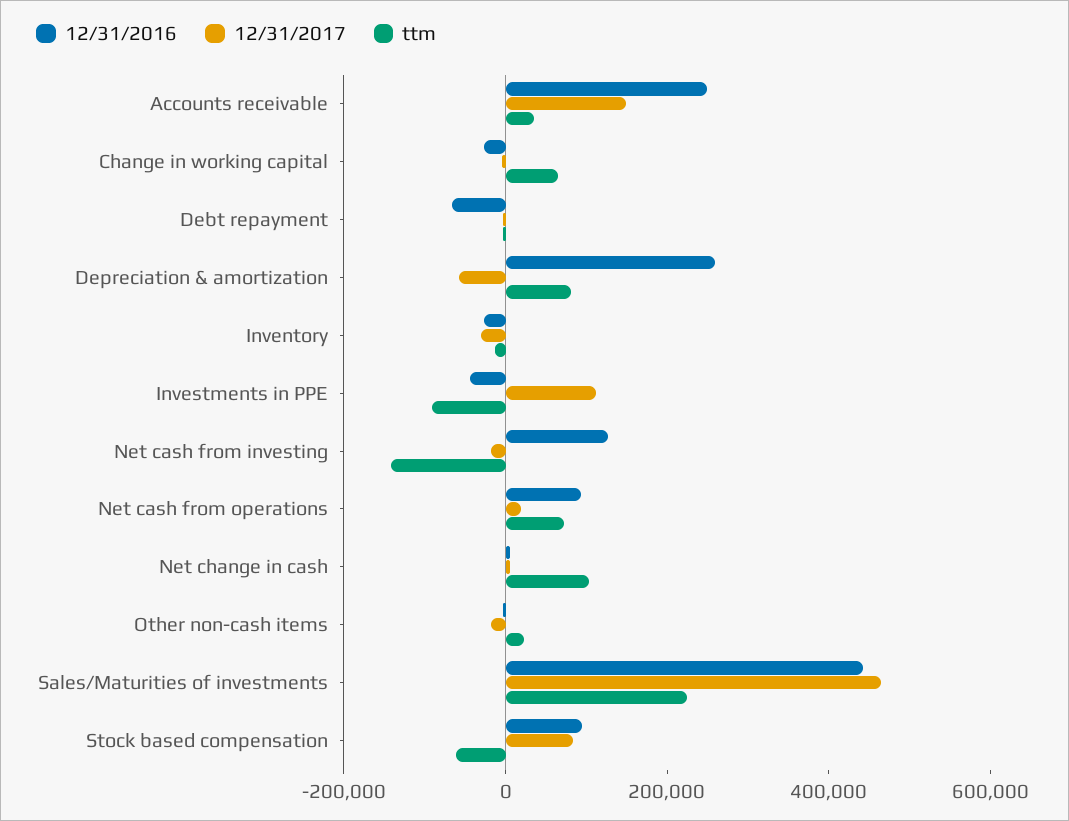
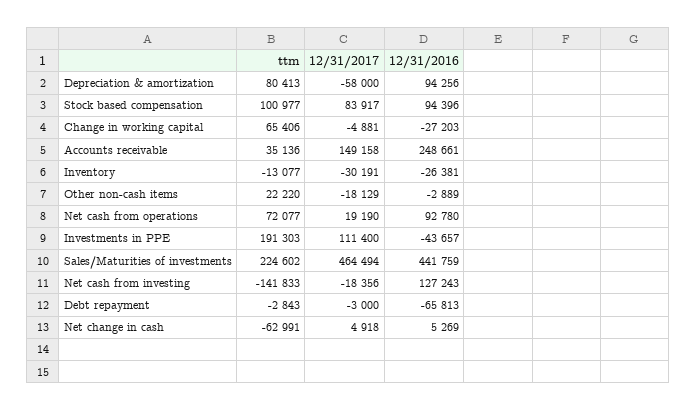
  {
    "12/31/2016": {
      "Accounts receivable": 248661,
      "Change in working capital": -27203,
      "Debt repayment": -65813,
-     "Depreciation & amortization": 250000,
+     "Depreciation & amortization": 94256,
      "Inventory": -26381,
      "Investments in PPE": -43657,
      "Net cash from investing": 127243,
      "Net cash from operations": 92780,
      "Net change in cash": 5269,
      "Other non-cash items": -2889,
      "Sales/Maturities of investments": 441759,
      "Stock based compensation": 94396
    },
    "12/31/2017": {
      "Accounts receivable": 149158,
      "Change in working capital": -4881,
      "Debt repayment": -3000,
      "Depreciation & amortization": -58000,
      "Inventory": -30191,
      "Investments in PPE": 111400,
      "Net cash from investing": -18356,
      "Net cash from operations": 19190,
      "Net change in cash": 4918,
      "Other non-cash items": -18129,
      "Sales/Maturities of investments": 464494,
      "Stock based compensation": 83917
    },
    "ttm": {
      "Accounts receivable": 35136,
      "Change in working capital": 65406,
      "Debt repayment": -2843,
      "Depreciation & amortization": 80413,
      "Inventory": -13077,
-     "Investments in PPE": -100000,
+     "Investments in PPE": 191303,
      "Net cash from investing": -141833,
      "Net cash from operations": 72077,
-     "Net change in cash": 100000,
+     "Net change in cash": -62991,
      "Other non-cash items": 22220,
      "Sales/Maturities of investments": 224602,
-     "Stock based compensation": -50000
+     "Stock based compensation": 100977
    }
  }

